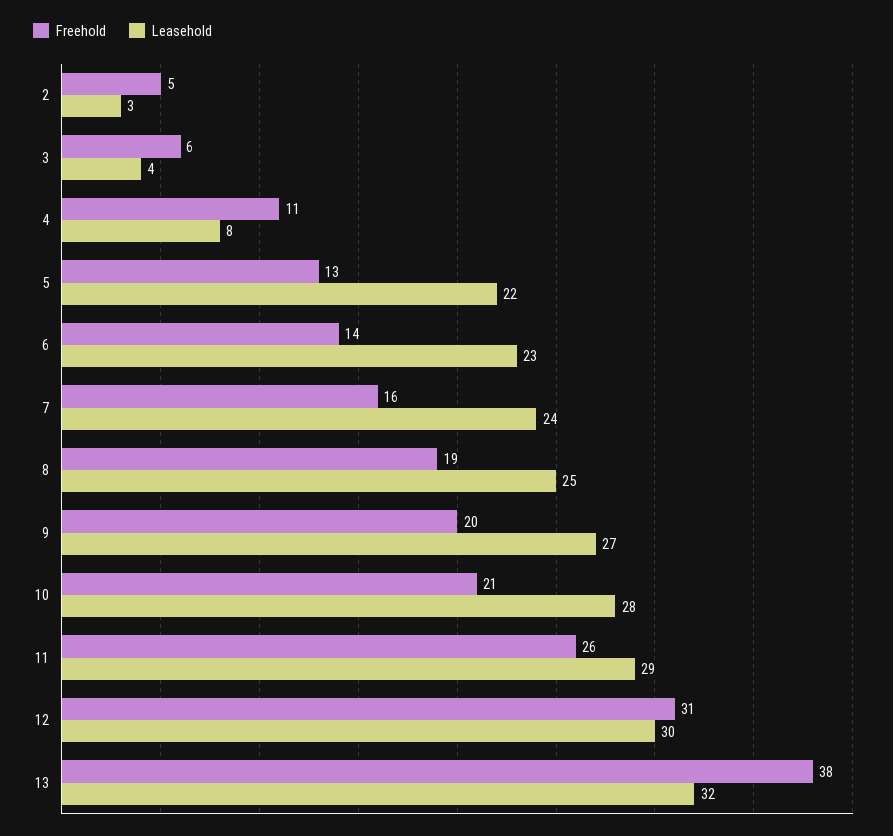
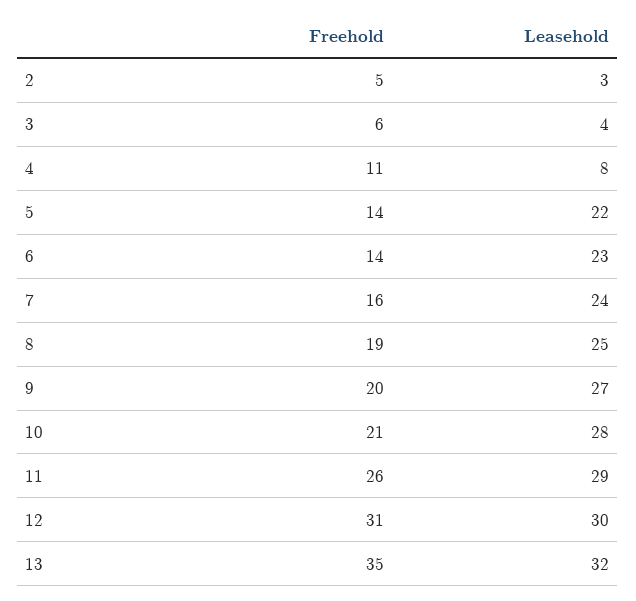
  {
    "Freehold": {
      "2": 5,
      "3": 6,
      "4": 11,
-     "5": 13,
+     "5": 14,
      "6": 14,
      "7": 16,
      "8": 19,
      "9": 20,
      "10": 21,
      "11": 26,
      "12": 31,
-     "13": 38
+     "13": 35
    },
    "Leasehold": {
      "2": 3,
      "3": 4,
      "4": 8,
      "5": 22,
      "6": 23,
      "7": 24,
      "8": 25,
      "9": 27,
      "10": 28,
      "11": 29,
      "12": 30,
      "13": 32
    }
  }

